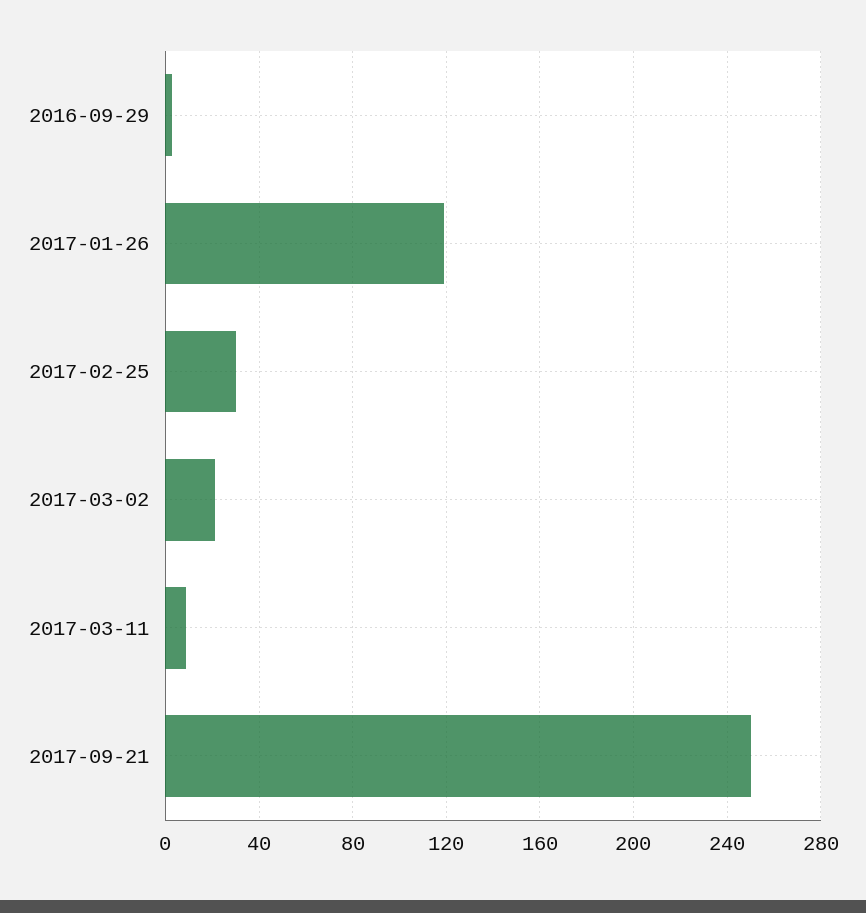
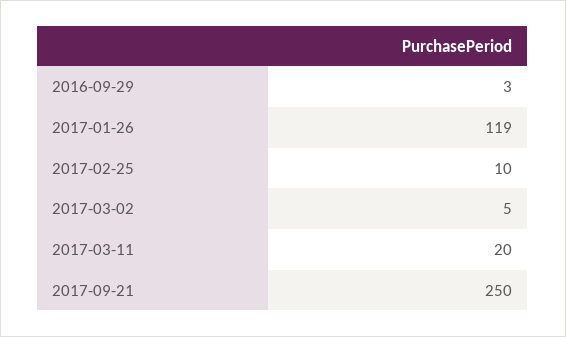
  {
    "2016-09-29": 3,
    "2017-01-26": 119,
-   "2017-02-25": 30,
+   "2017-02-25": 10,
-   "2017-03-02": 20,
+   "2017-03-02": 5,
-   "2017-03-11": 10,
+   "2017-03-11": 20,
    "2017-09-21": 250
  }

